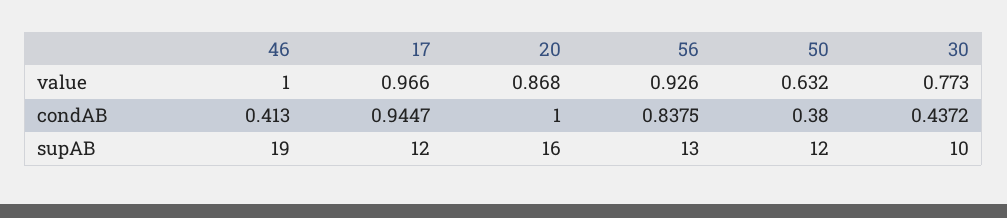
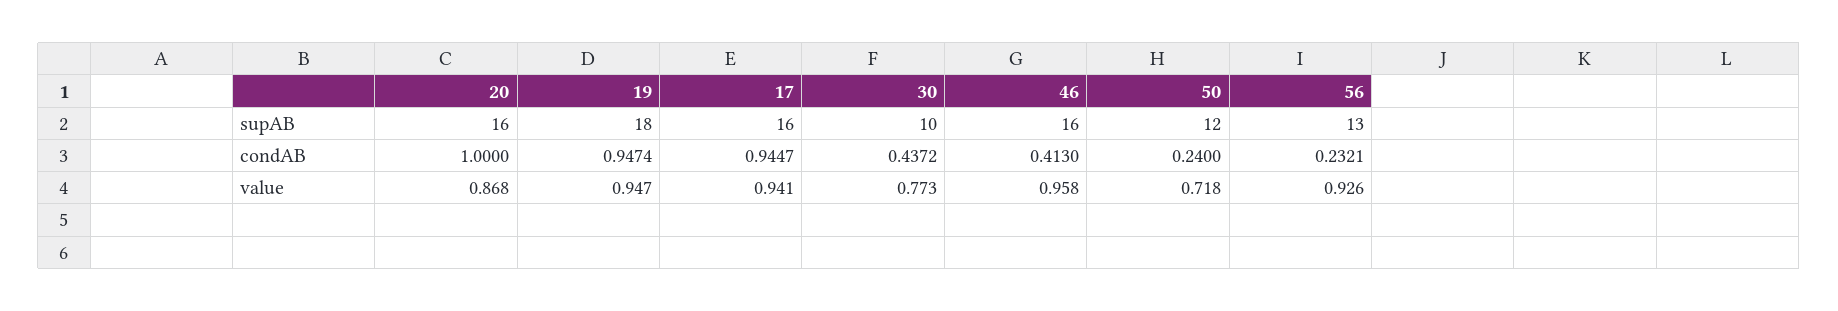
  {
    "46": {
-     "value": 1,
+     "value": 0.958,
      "condAB": 0.413,
-     "supAB": 19
+     "supAB": 16
    },
    "17": {
-     "value": 0.966,
+     "value": 0.941,
      "condAB": 0.9447,
-     "supAB": 12
+     "supAB": 16
    },
    "20": {
      "value": 0.868,
      "condAB": 1,
      "supAB": 16
    },
    "56": {
      "value": 0.926,
-     "condAB": 0.8375,
+     "condAB": 0.2321,
      "supAB": 13
    },
    "50": {
-     "value": 0.632,
+     "value": 0.718,
-     "condAB": 0.38,
+     "condAB": 0.24,
      "supAB": 12
    },
    "30": {
      "value": 0.773,
      "condAB": 0.4372,
      "supAB": 10
-   }
+   },
+   "19": {
+     "supAB": 18,
+     "condAB": 0.9474,
+     "value": 0.947
+   }
  }

